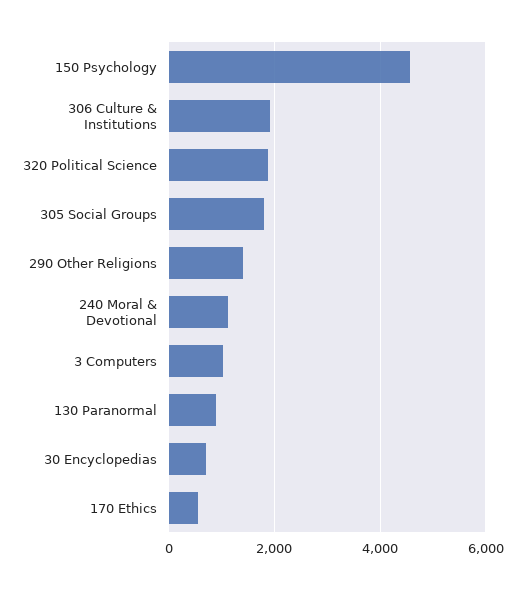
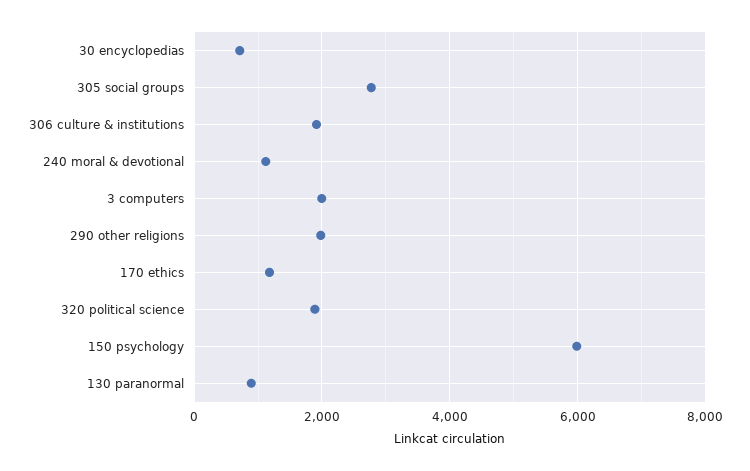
  {
-   "150 Psychology": 4600,
+   "150 Psychology": 6000,
    "306 Culture & Institutions": 2000,
    "320 Political Science": 1800,
-   "305 Social Groups": 1800,
+   "305 Social Groups": 2800,
-   "290 Other Religions": 1400,
+   "290 Other Religions": 2000,
    "240 Moral & Devotional": 1200,
-   "3 Computers": 1000,
+   "3 Computers": 2000,
    "130 Paranormal": 800,
    "30 Encyclopedias": 800,
-   "170 Ethics": 600
+   "170 Ethics": 1200
  }

